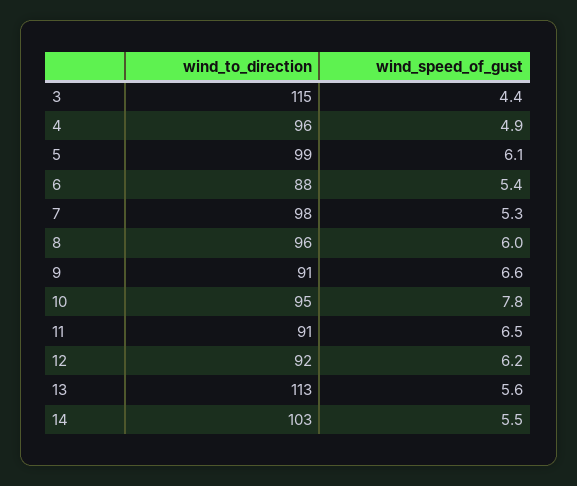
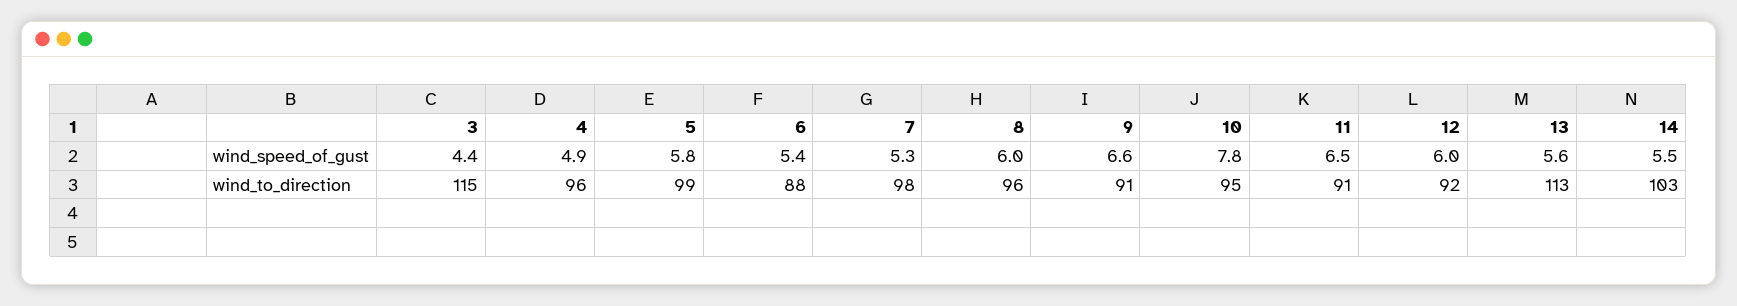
  {
    "wind_to_direction": {
      "3": 115,
      "4": 96,
      "5": 99,
      "6": 88,
      "7": 98,
      "8": 96,
      "9": 91,
      "10": 95,
      "11": 91,
      "12": 92,
      "13": 113,
      "14": 103
    },
    "wind_speed_of_gust": {
      "3": 4.4,
      "4": 4.9,
-     "5": 6.1,
+     "5": 5.8,
      "6": 5.4,
      "7": 5.3,
      "8": 6,
      "9": 6.6,
      "10": 7.8,
      "11": 6.5,
-     "12": 6.2,
+     "12": 6,
      "13": 5.6,
      "14": 5.5
    }
  }

